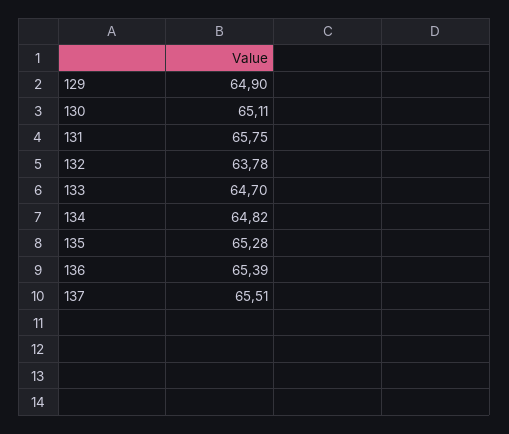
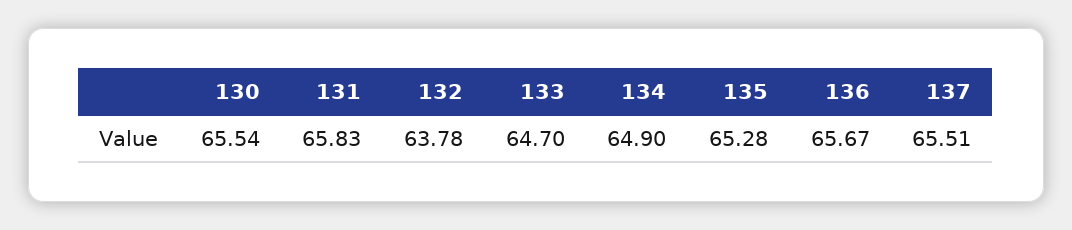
  {
-   "129": 64.9,
-   "130": 65.11,
+   "130": 65.54,
-   "131": 65.75,
+   "131": 65.83,
    "132": 63.78,
    "133": 64.7,
-   "134": 64.82,
+   "134": 64.9,
    "135": 65.28,
-   "136": 65.39,
+   "136": 65.67,
    "137": 65.51
  }

